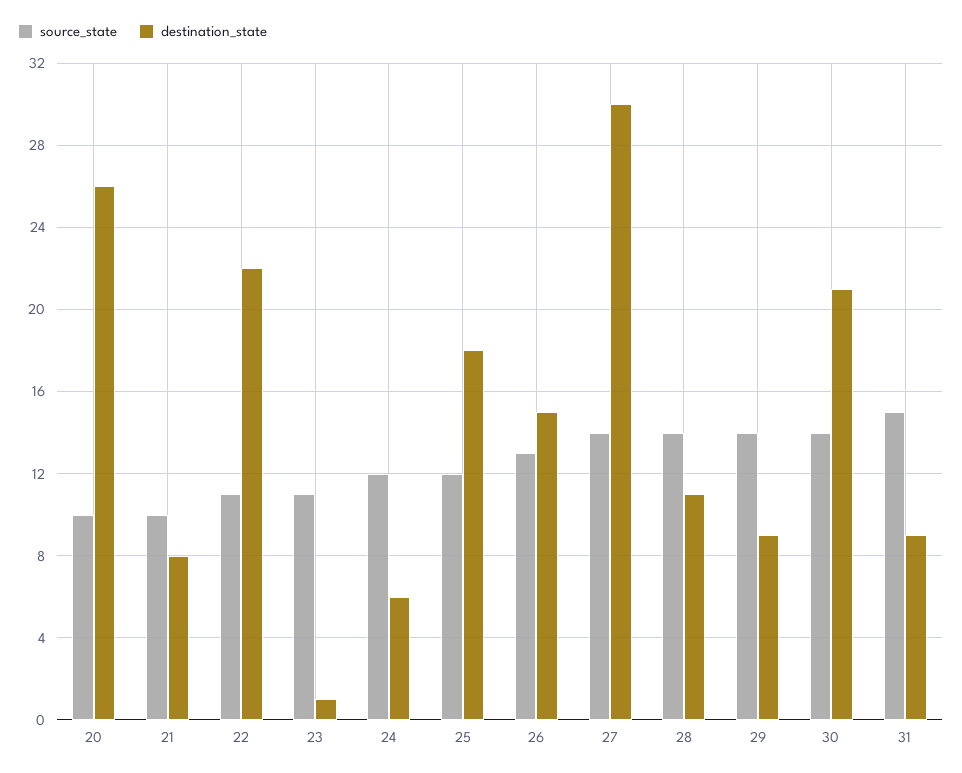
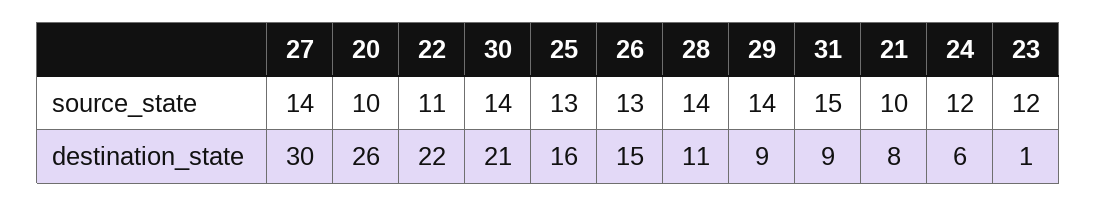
  {
    "source_state": {
      "20": 10,
      "21": 10,
      "22": 11,
-     "23": 11,
+     "23": 12,
      "24": 12,
-     "25": 12,
+     "25": 13,
      "26": 13,
      "27": 14,
      "28": 14,
      "29": 14,
      "30": 14,
      "31": 15
    },
    "destination_state": {
      "20": 26,
      "21": 8,
      "22": 22,
      "23": 1,
      "24": 6,
-     "25": 18,
+     "25": 16,
      "26": 15,
      "27": 30,
      "28": 11,
      "29": 9,
      "30": 21,
      "31": 9
    }
  }

